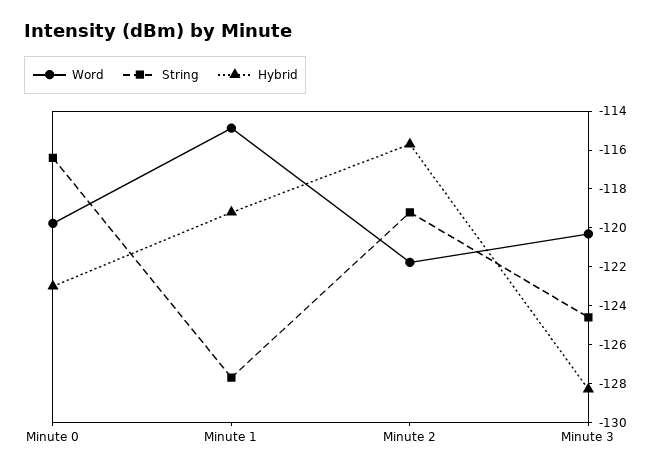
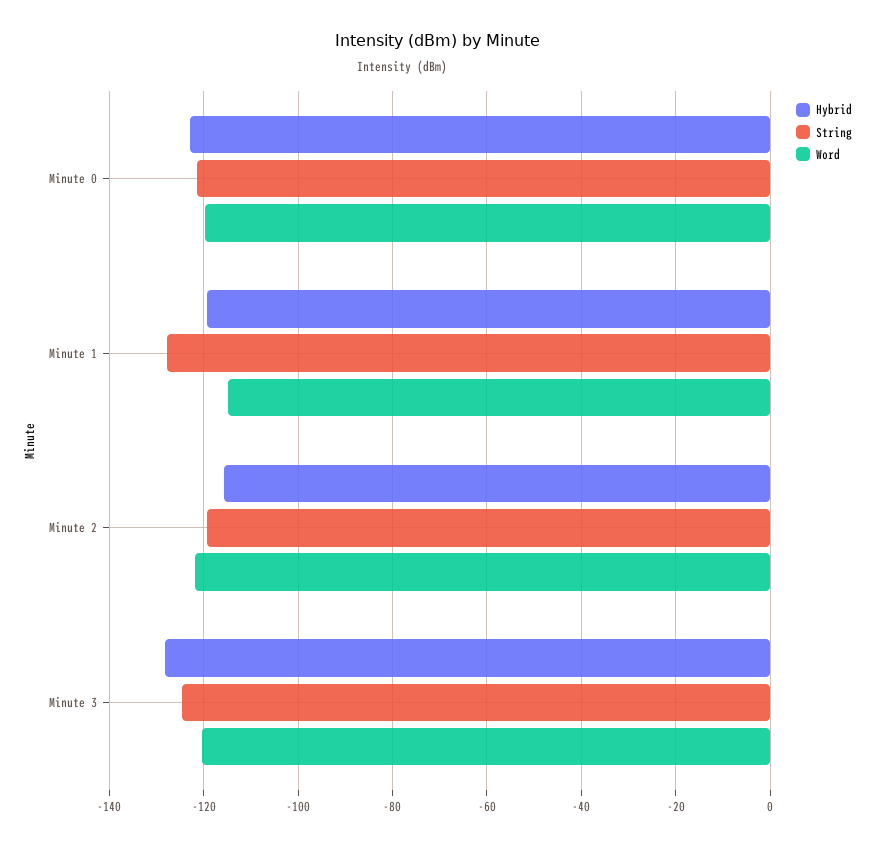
  {
    "Word": {
      "Minute 0": -120,
      "Minute 1": -115,
      "Minute 2": -122,
      "Minute 3": -120.5
    },
    "String": {
-     "Minute 0": -116.5,
+     "Minute 0": -122,
      "Minute 1": -127.5,
      "Minute 2": -119,
      "Minute 3": -124.5
    },
    "Hybrid": {
      "Minute 0": -123,
      "Minute 1": -119,
      "Minute 2": -115.5,
      "Minute 3": -128.5
    }
  }

